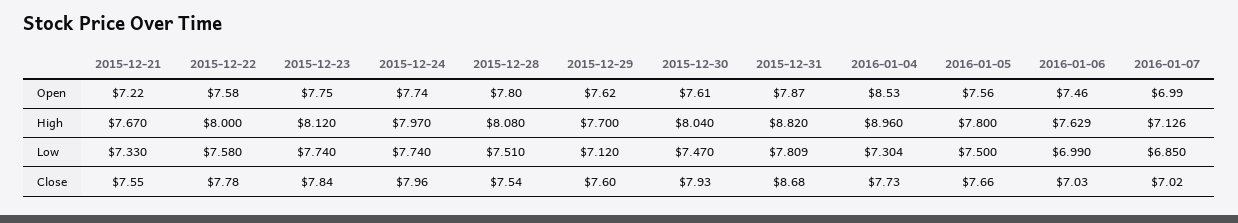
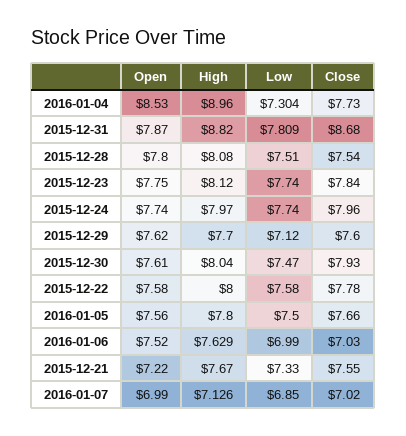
  {
    "2015-12-21": {
      "Open": 7.22,
      "High": 7.67,
      "Low": 7.33,
      "Close": 7.55
    },
    "2015-12-22": {
      "Open": 7.58,
      "High": 8,
      "Low": 7.58,
      "Close": 7.78
    },
    "2015-12-23": {
      "Open": 7.75,
      "High": 8.12,
      "Low": 7.74,
      "Close": 7.84
    },
    "2015-12-24": {
      "Open": 7.74,
      "High": 7.97,
      "Low": 7.74,
      "Close": 7.96
    },
    "2015-12-28": {
      "Open": 7.8,
      "High": 8.08,
      "Low": 7.51,
      "Close": 7.54
    },
    "2015-12-29": {
      "Open": 7.62,
      "High": 7.7,
      "Low": 7.12,
      "Close": 7.6
    },
    "2015-12-30": {
      "Open": 7.61,
      "High": 8.04,
      "Low": 7.47,
      "Close": 7.93
    },
    "2015-12-31": {
      "Open": 7.87,
      "High": 8.82,
      "Low": 7.809,
      "Close": 8.68
    },
    "2016-01-04": {
      "Open": 8.53,
      "High": 8.96,
      "Low": 7.304,
      "Close": 7.73
    },
    "2016-01-05": {
      "Open": 7.56,
      "High": 7.8,
      "Low": 7.5,
      "Close": 7.66
    },
    "2016-01-06": {
-     "Open": 7.46,
+     "Open": 7.52,
      "High": 7.629,
      "Low": 6.99,
      "Close": 7.03
    },
    "2016-01-07": {
      "Open": 6.99,
      "High": 7.126,
      "Low": 6.85,
      "Close": 7.02
    }
  }

